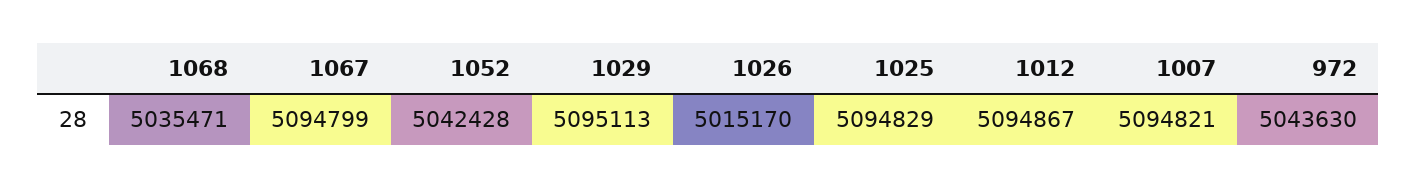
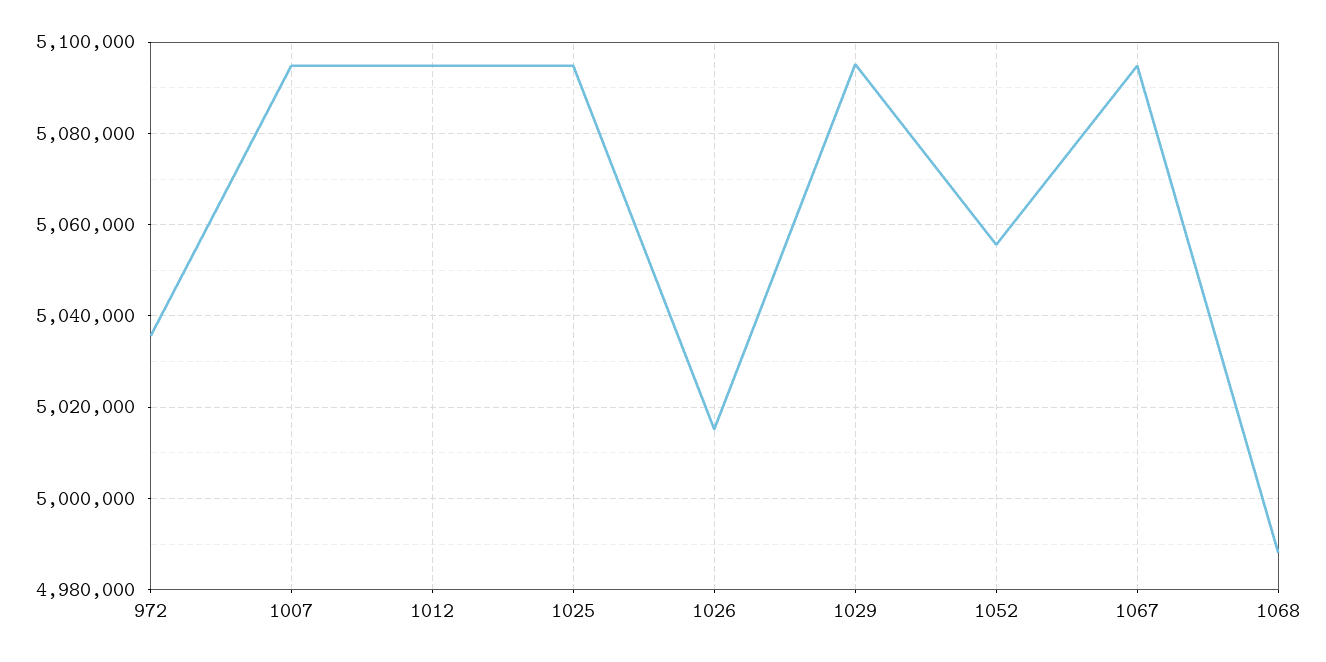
  {
-   "1068": 5035471,
+   "1068": 4988000,
    "1067": 5094799,
-   "1052": 5042428,
+   "1052": 5056000,
    "1029": 5095113,
    "1026": 5015170,
    "1025": 5094829,
    "1012": 5094867,
    "1007": 5094821,
-   "972": 5043630
+   "972": 5036000
  }

